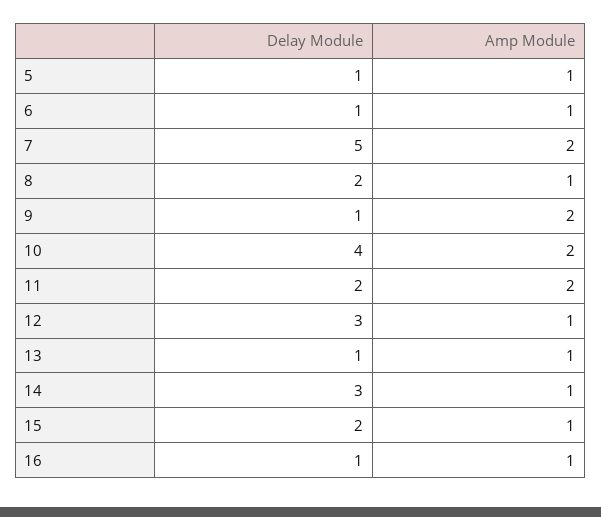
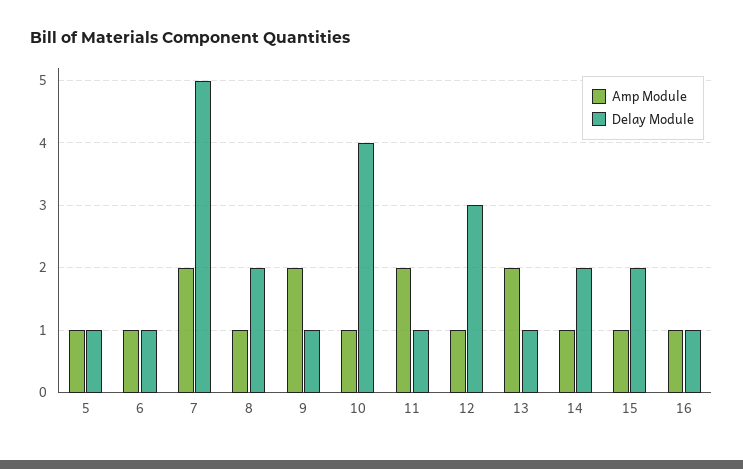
  {
    "Delay Module": {
      "5": 1,
      "6": 1,
      "7": 5,
      "8": 2,
      "9": 1,
      "10": 4,
-     "11": 2,
+     "11": 1,
      "12": 3,
      "13": 1,
-     "14": 3,
+     "14": 2,
      "15": 2,
      "16": 1
    },
    "Amp Module": {
      "5": 1,
      "6": 1,
      "7": 2,
      "8": 1,
      "9": 2,
-     "10": 2,
+     "10": 1,
      "11": 2,
      "12": 1,
-     "13": 1,
+     "13": 2,
      "14": 1,
      "15": 1,
      "16": 1
    }
  }

